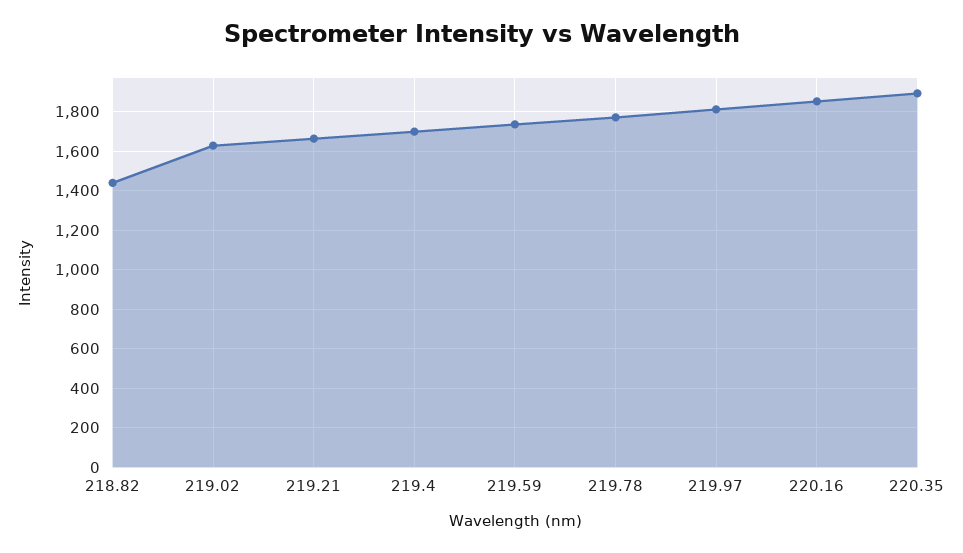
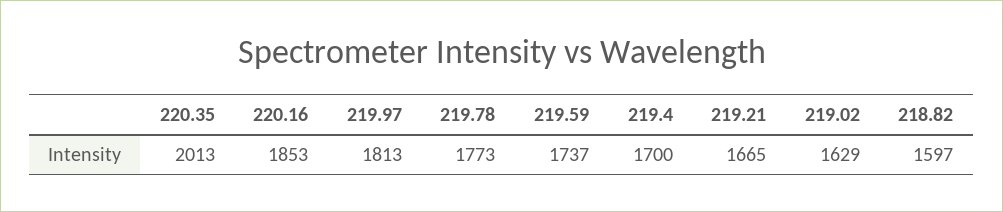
  {
-   "218.82": 1450,
+   "218.82": 1597,
    "219.02": 1629,
    "219.21": 1665,
    "219.4": 1700,
    "219.59": 1737,
    "219.78": 1773,
    "219.97": 1813,
    "220.16": 1853,
-   "220.35": 1900
+   "220.35": 2013
  }

